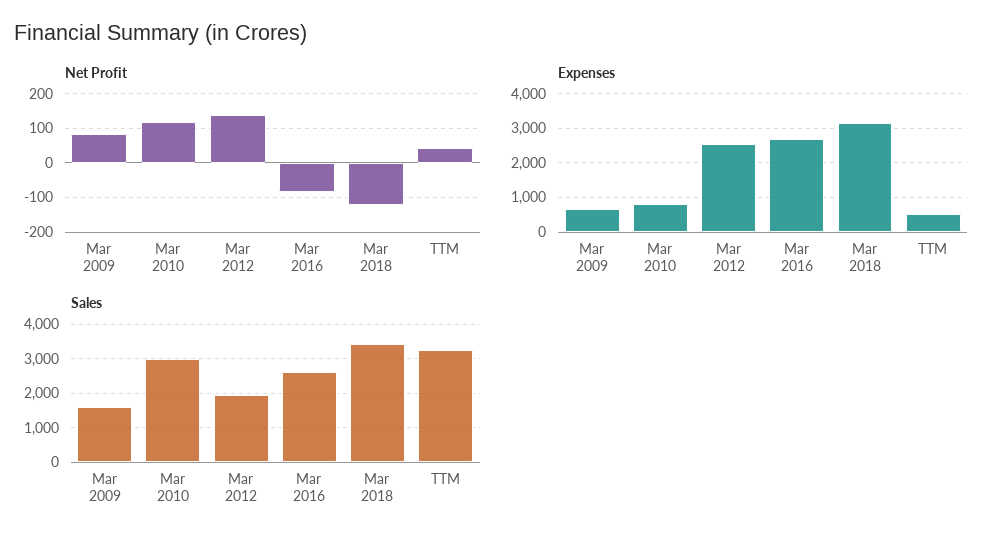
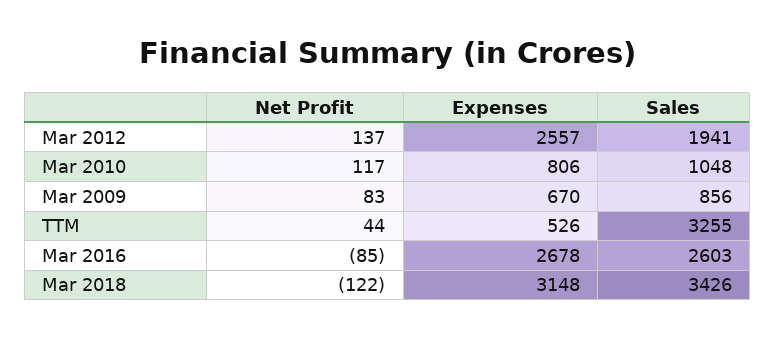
  {
    "Net Profit": {
      "Mar 2009": 83,
      "Mar 2010": 117,
      "Mar 2012": 137,
      "Mar 2016": -85,
      "Mar 2018": -122,
      "TTM": 44
    },
    "Expenses": {
      "Mar 2009": 670,
      "Mar 2010": 806,
      "Mar 2012": 2557,
      "Mar 2016": 2678,
      "Mar 2018": 3148,
      "TTM": 526
    },
    "Sales": {
-     "Mar 2009": 1600,
+     "Mar 2009": 856,
-     "Mar 2010": 3000,
+     "Mar 2010": 1048,
      "Mar 2012": 1941,
      "Mar 2016": 2603,
      "Mar 2018": 3426,
      "TTM": 3255
    }
  }

